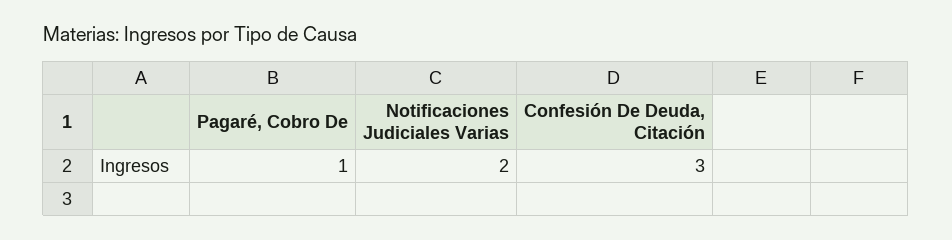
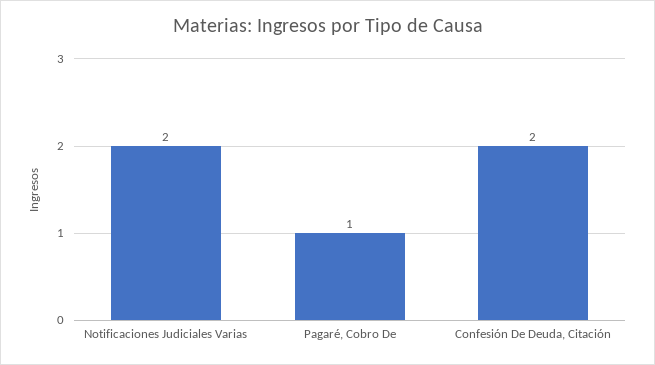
  {
    "Pagaré, Cobro De": 1,
    "Notificaciones Judiciales Varias": 2,
-   "Confesión De Deuda, Citación": 3
+   "Confesión De Deuda, Citación": 2
  }

